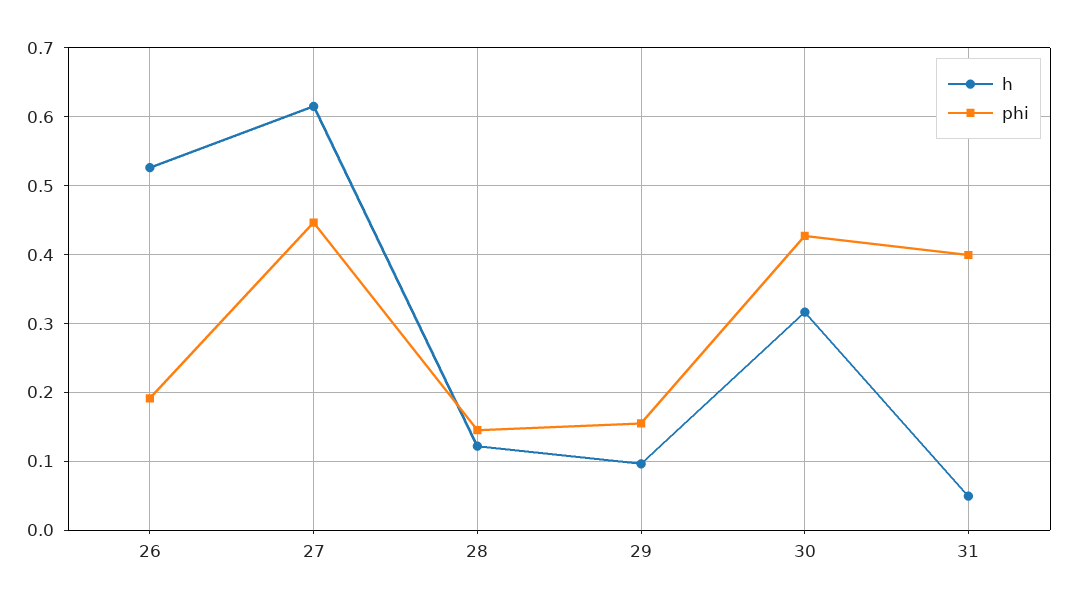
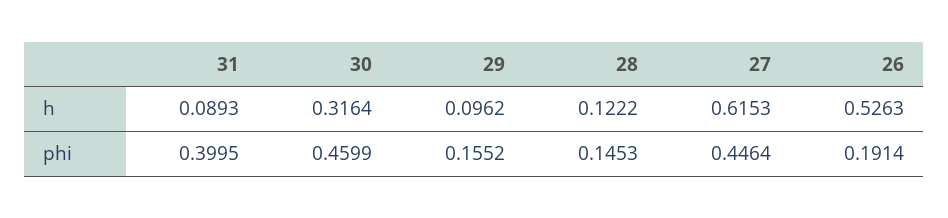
  {
    "h": {
      "26": 0.5263,
      "27": 0.6153,
      "28": 0.1222,
      "29": 0.0962,
      "30": 0.3164,
-     "31": 0.05
+     "31": 0.0893
    },
    "phi": {
      "26": 0.1914,
      "27": 0.4464,
      "28": 0.1453,
      "29": 0.1552,
-     "30": 0.43,
+     "30": 0.4599,
      "31": 0.3995
    }
  }

